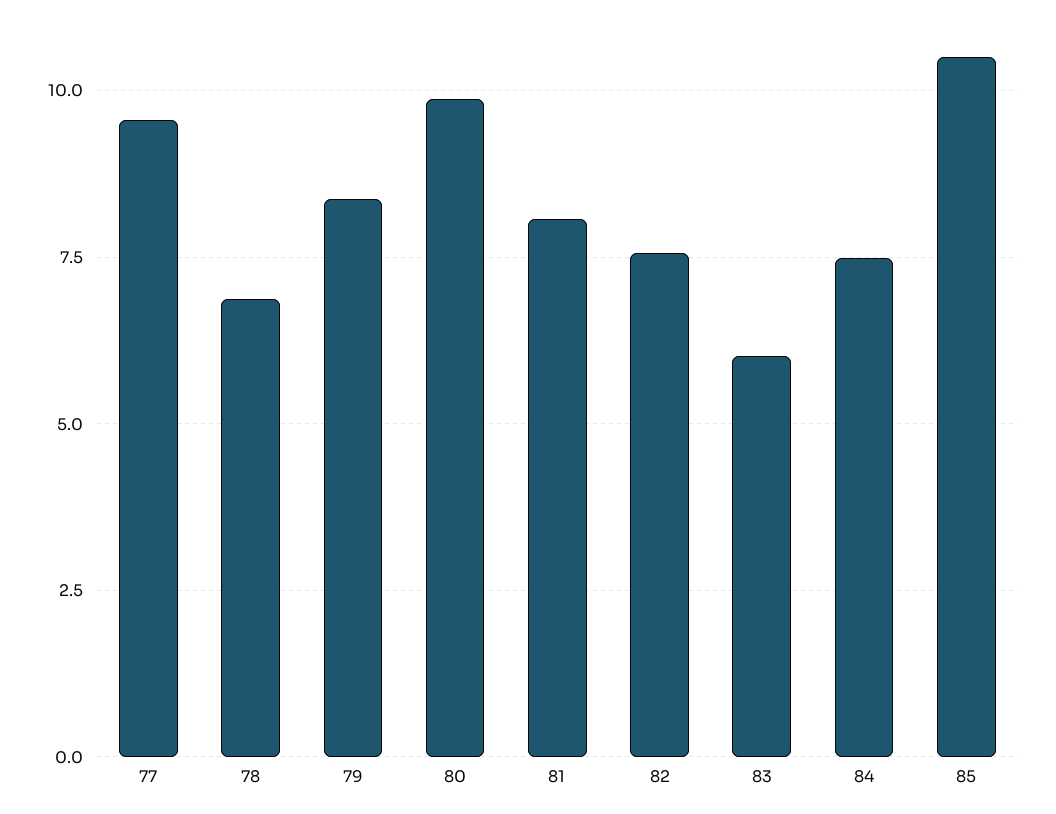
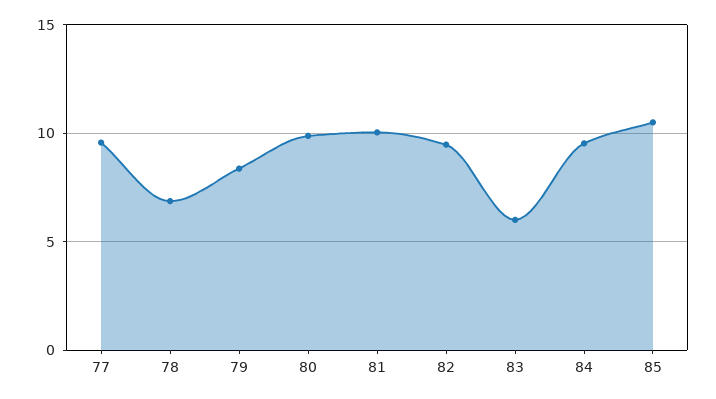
  {
    "77": 9.5,
    "78": 6.75,
    "79": 8.25,
    "80": 9.75,
-   "81": 8,
+   "81": 10,
-   "82": 7.5,
+   "82": 9.5,
    "83": 6,
-   "84": 7.5,
+   "84": 9.5,
    "85": 10.5
  }

